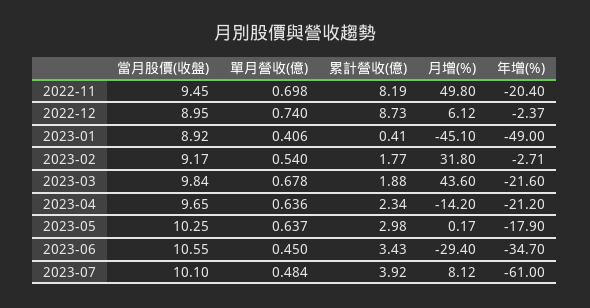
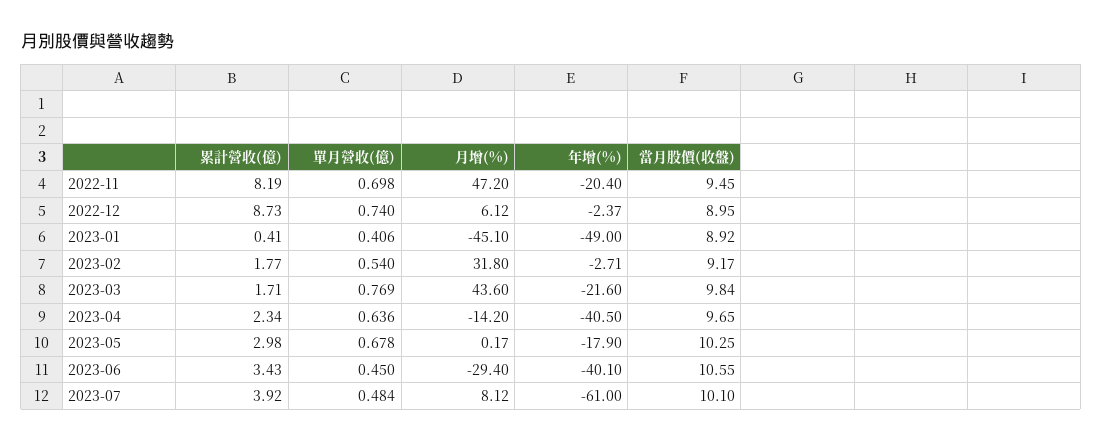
  {
    "當月股價(收盤)": {
      "2022-11": 9.45,
      "2022-12": 8.95,
      "2023-01": 8.92,
      "2023-02": 9.17,
      "2023-03": 9.84,
      "2023-04": 9.65,
      "2023-05": 10.25,
      "2023-06": 10.55,
      "2023-07": 10.1
    },
    "單月營收(億)": {
      "2022-11": 0.698,
      "2022-12": 0.74,
      "2023-01": 0.406,
      "2023-02": 0.54,
-     "2023-03": 0.678,
+     "2023-03": 0.769,
      "2023-04": 0.636,
-     "2023-05": 0.637,
+     "2023-05": 0.678,
      "2023-06": 0.45,
      "2023-07": 0.484
    },
    "累計營收(億)": {
      "2022-11": 8.19,
      "2022-12": 8.73,
      "2023-01": 0.41,
      "2023-02": 1.77,
-     "2023-03": 1.88,
+     "2023-03": 1.71,
      "2023-04": 2.34,
      "2023-05": 2.98,
      "2023-06": 3.43,
      "2023-07": 3.92
    },
    "月增(%)": {
-     "2022-11": 49.8,
+     "2022-11": 47.2,
      "2022-12": 6.12,
      "2023-01": -45.1,
      "2023-02": 31.8,
      "2023-03": 43.6,
      "2023-04": -14.2,
      "2023-05": 0.17,
      "2023-06": -29.4,
      "2023-07": 8.12
    },
    "年增(%)": {
      "2022-11": -20.4,
      "2022-12": -2.37,
      "2023-01": -49,
      "2023-02": -2.71,
      "2023-03": -21.6,
-     "2023-04": -21.2,
+     "2023-04": -40.5,
      "2023-05": -17.9,
-     "2023-06": -34.7,
+     "2023-06": -40.1,
      "2023-07": -61
    }
  }

